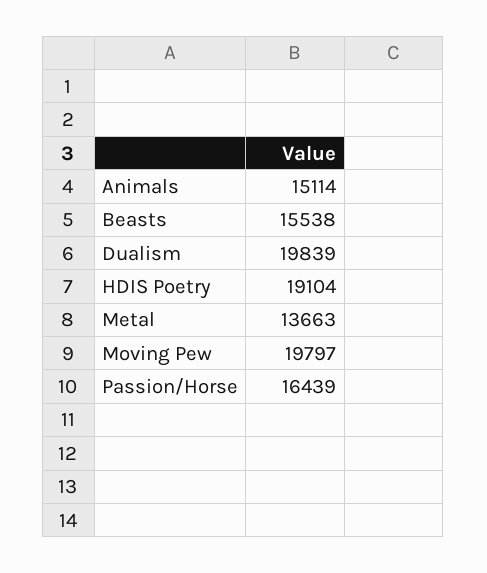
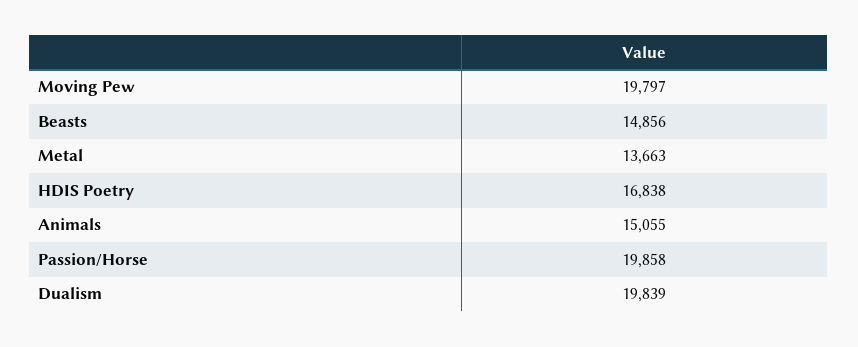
  {
-   "Animals": 15114,
+   "Animals": 15055,
-   "Beasts": 15538,
+   "Beasts": 14856,
    "Dualism": 19839,
-   "HDIS Poetry": 19104,
+   "HDIS Poetry": 16838,
    "Metal": 13663,
    "Moving Pew": 19797,
-   "Passion/Horse": 16439
+   "Passion/Horse": 19858
  }

